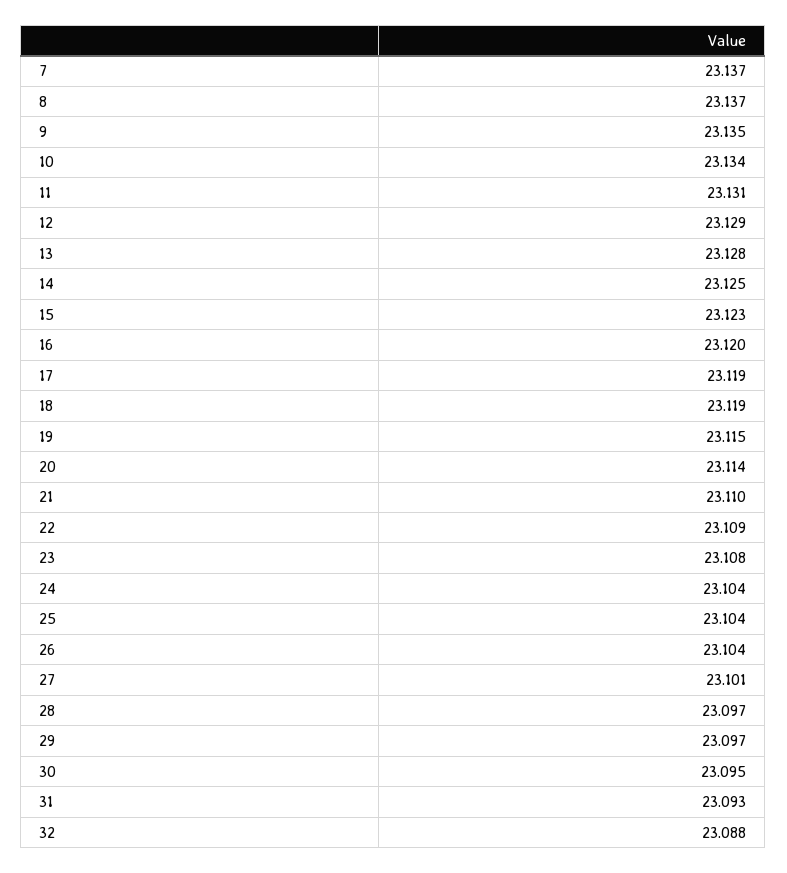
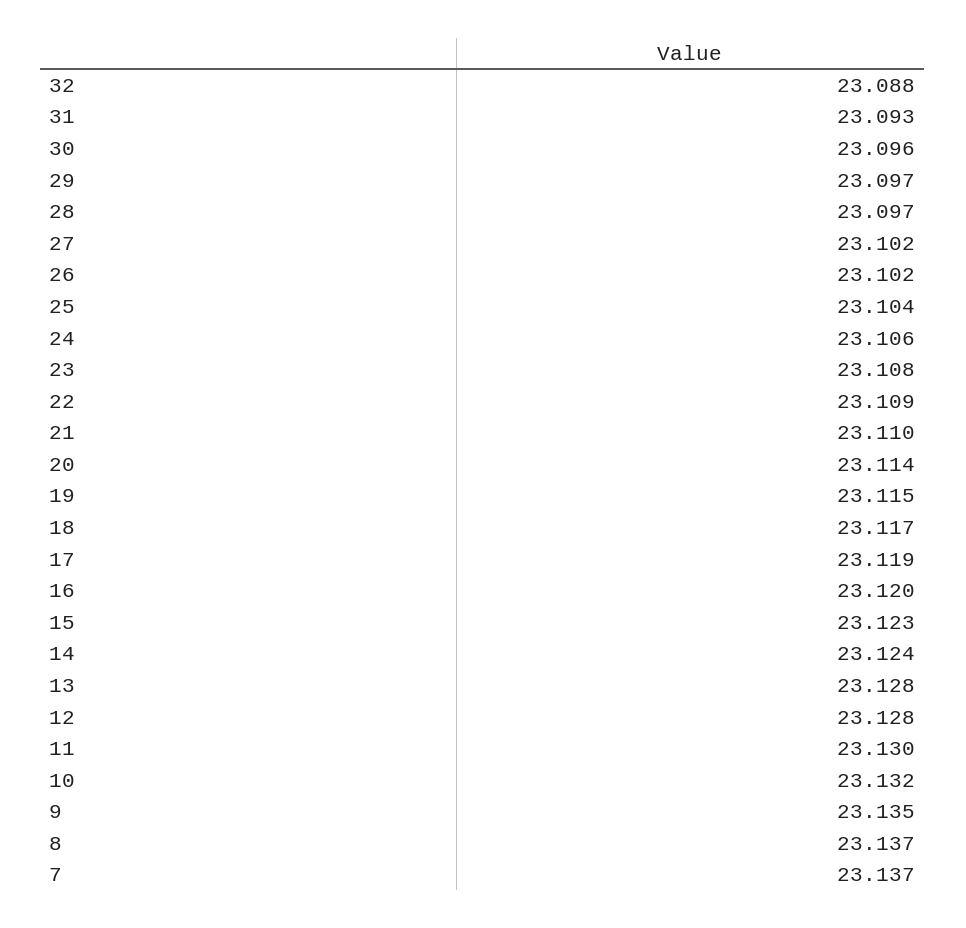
  {
    "7": 23.137,
    "8": 23.137,
    "9": 23.135,
-   "10": 23.134,
+   "10": 23.132,
-   "11": 23.131,
+   "11": 23.13,
-   "12": 23.129,
+   "12": 23.128,
    "13": 23.128,
-   "14": 23.125,
+   "14": 23.124,
    "15": 23.123,
    "16": 23.12,
    "17": 23.119,
-   "18": 23.119,
+   "18": 23.117,
    "19": 23.115,
    "20": 23.114,
    "21": 23.11,
    "22": 23.109,
    "23": 23.108,
-   "24": 23.104,
+   "24": 23.106,
    "25": 23.104,
-   "26": 23.104,
+   "26": 23.102,
-   "27": 23.101,
+   "27": 23.102,
    "28": 23.097,
    "29": 23.097,
-   "30": 23.095,
+   "30": 23.096,
    "31": 23.093,
    "32": 23.088
  }

